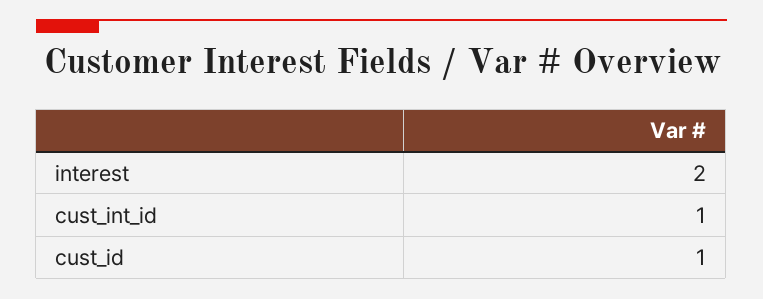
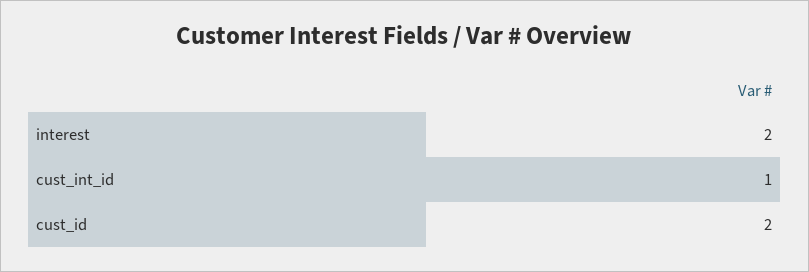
  {
    "interest": 2,
    "cust_int_id": 1,
-   "cust_id": 1
+   "cust_id": 2
  }

